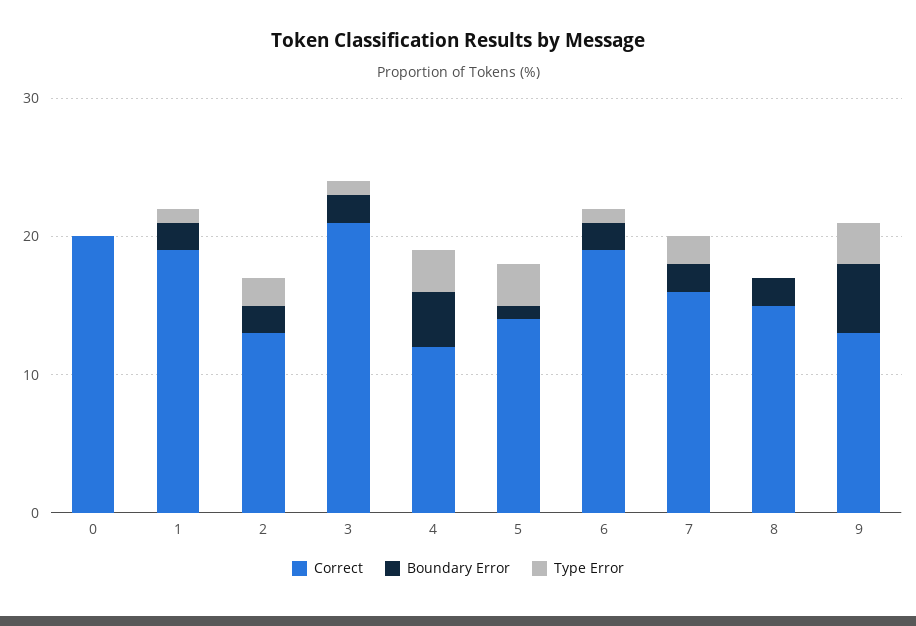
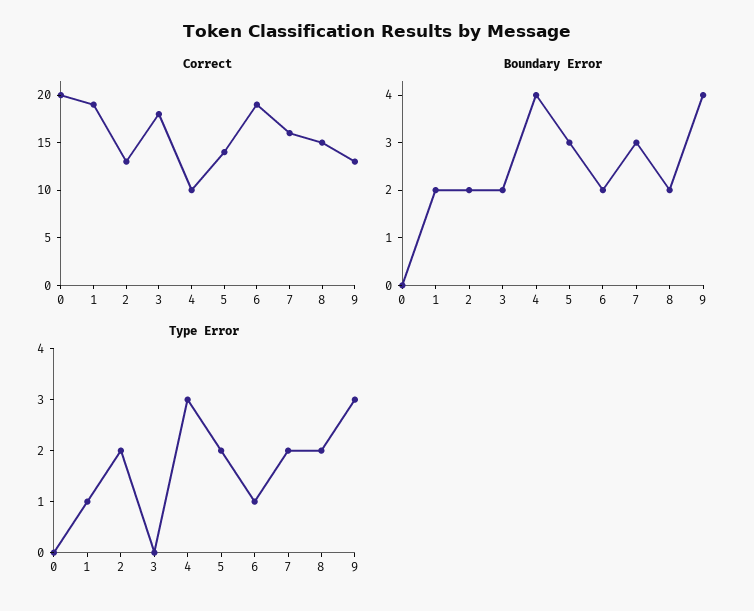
  {
    "Correct": {
      "0": 20,
      "1": 19,
      "2": 13,
-     "3": 21,
+     "3": 18,
-     "4": 12,
+     "4": 10,
      "5": 14,
      "6": 19,
      "7": 16,
      "8": 15,
      "9": 13
    },
    "Boundary Error": {
      "0": 0,
      "1": 2,
      "2": 2,
      "3": 2,
      "4": 4,
-     "5": 1,
+     "5": 3,
      "6": 2,
-     "7": 2,
+     "7": 3,
      "8": 2,
-     "9": 5
+     "9": 4
    },
    "Type Error": {
      "0": 0,
      "1": 1,
      "2": 2,
-     "3": 1,
+     "3": 0,
      "4": 3,
-     "5": 3,
+     "5": 2,
      "6": 1,
      "7": 2,
-     "8": 0,
+     "8": 2,
      "9": 3
    }
  }

